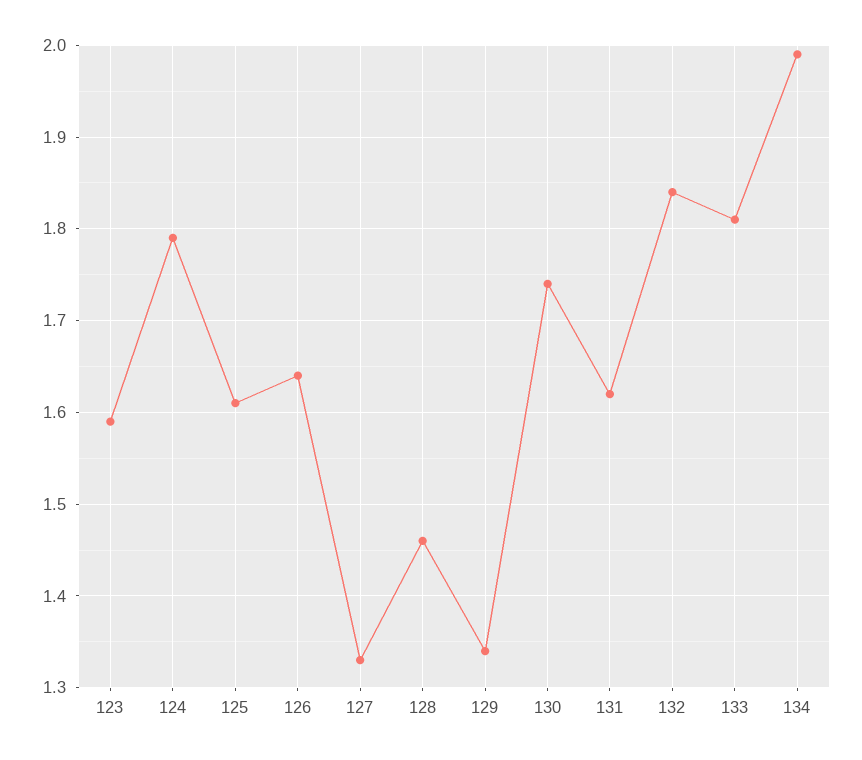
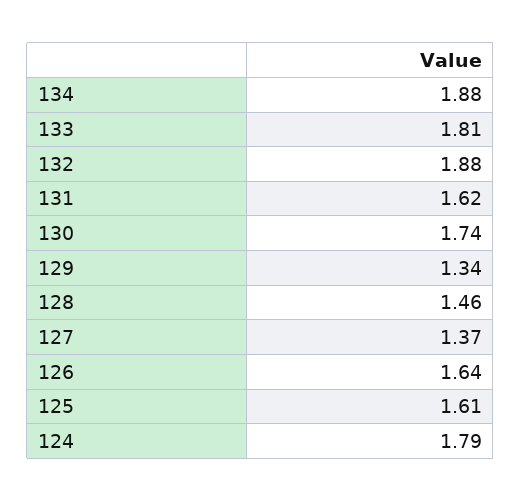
  {
-   "123": 1.59,
    "124": 1.79,
    "125": 1.61,
    "126": 1.64,
-   "127": 1.33,
+   "127": 1.37,
    "128": 1.46,
    "129": 1.34,
    "130": 1.74,
    "131": 1.62,
-   "132": 1.84,
+   "132": 1.88,
    "133": 1.81,
-   "134": 1.99
+   "134": 1.88
  }

